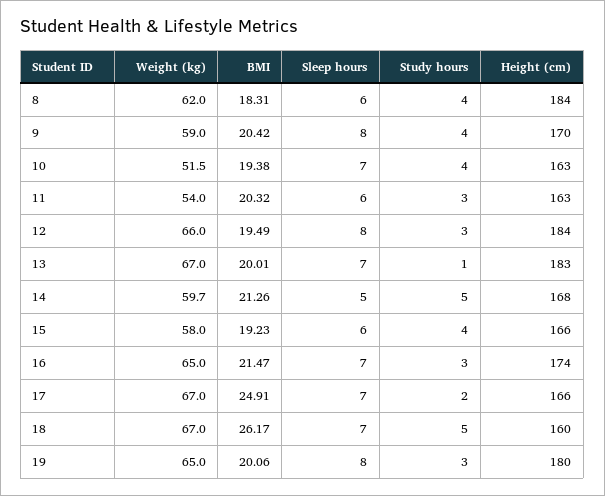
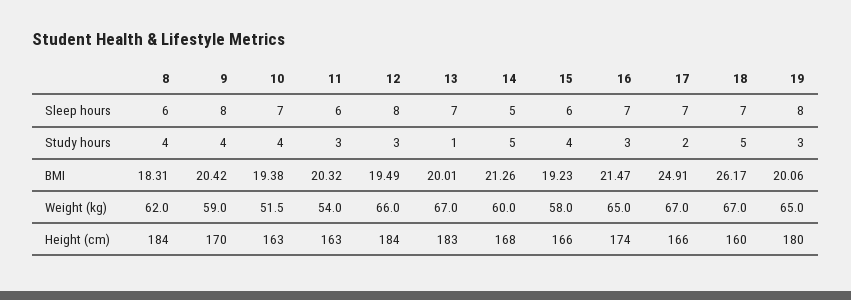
  {
    "Weight (kg)": {
      "8": 62,
      "9": 59,
      "10": 51.5,
      "11": 54,
      "12": 66,
      "13": 67,
-     "14": 59.7,
+     "14": 60,
      "15": 58,
      "16": 65,
      "17": 67,
      "18": 67,
      "19": 65
    },
    "BMI": {
      "8": 18.31,
      "9": 20.42,
      "10": 19.38,
      "11": 20.32,
      "12": 19.49,
      "13": 20.01,
      "14": 21.26,
      "15": 19.23,
      "16": 21.47,
      "17": 24.91,
      "18": 26.17,
      "19": 20.06
    },
    "Sleep hours": {
      "8": 6,
      "9": 8,
      "10": 7,
      "11": 6,
      "12": 8,
      "13": 7,
      "14": 5,
      "15": 6,
      "16": 7,
      "17": 7,
      "18": 7,
      "19": 8
    },
    "Study hours": {
      "8": 4,
      "9": 4,
      "10": 4,
      "11": 3,
      "12": 3,
      "13": 1,
      "14": 5,
      "15": 4,
      "16": 3,
      "17": 2,
      "18": 5,
      "19": 3
    },
    "Height (cm)": {
      "8": 184,
      "9": 170,
      "10": 163,
      "11": 163,
      "12": 184,
      "13": 183,
      "14": 168,
      "15": 166,
      "16": 174,
      "17": 166,
      "18": 160,
      "19": 180
    }
  }

